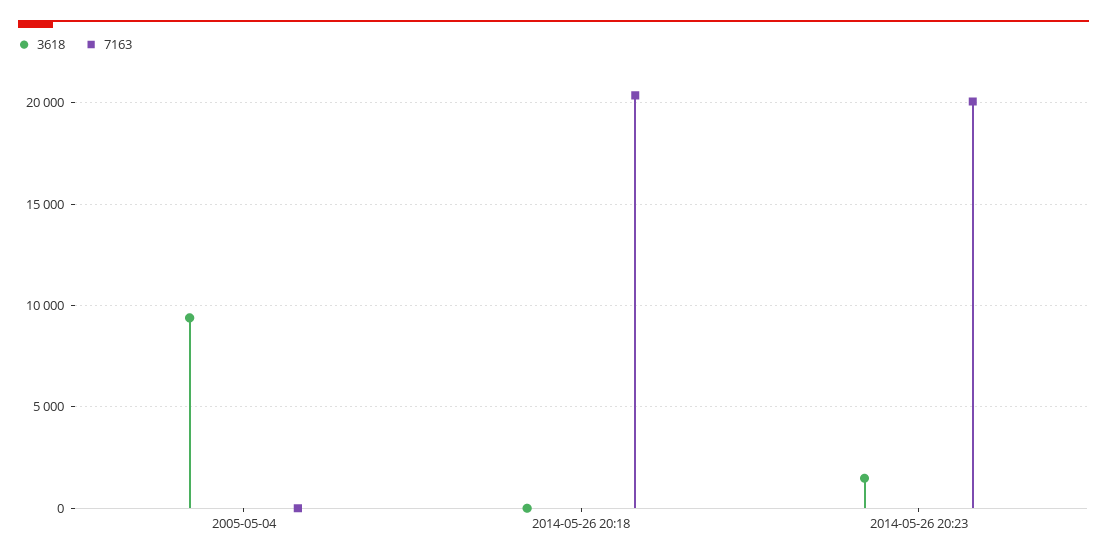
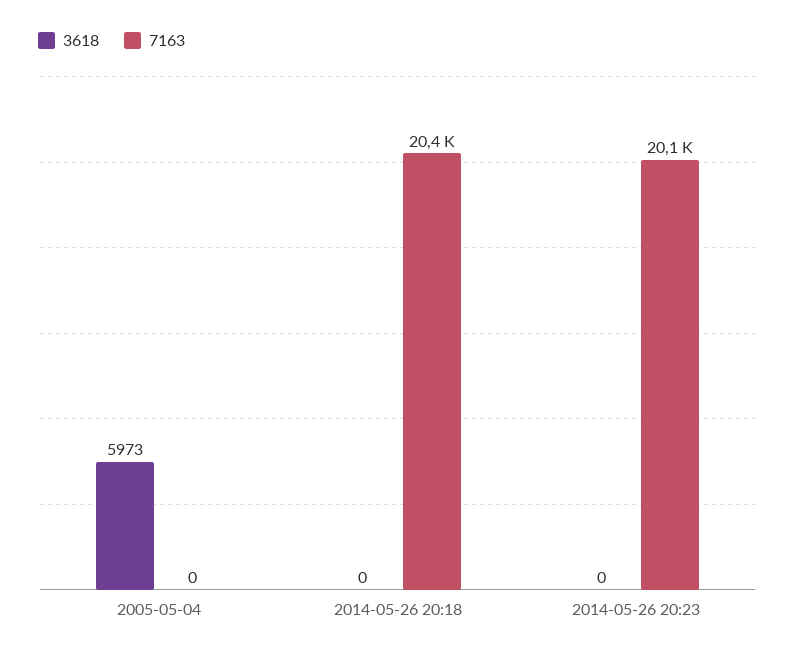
  {
    "3618": {
-     "2005-05-04": 9500,
+     "2005-05-04": 5973,
      "2014-05-26 20:18": 0,
-     "2014-05-26 20:23": 1500
+     "2014-05-26 20:23": 0
    },
    "7163": {
      "2005-05-04": 0,
      "2014-05-26 20:18": 20400,
      "2014-05-26 20:23": 20100
    }
  }

